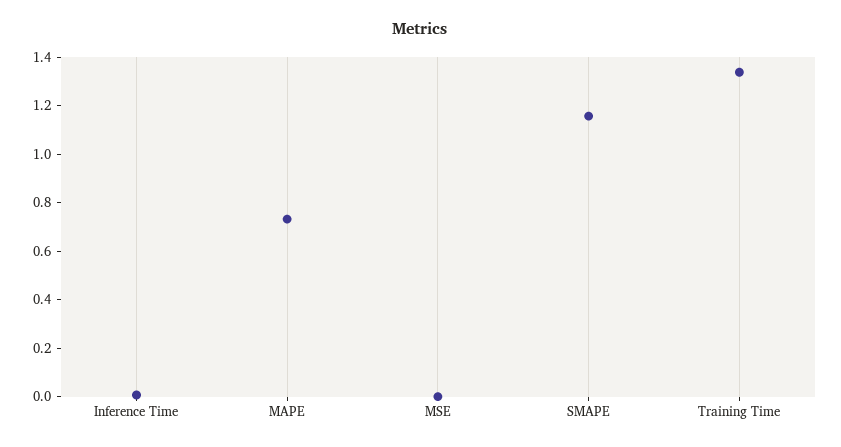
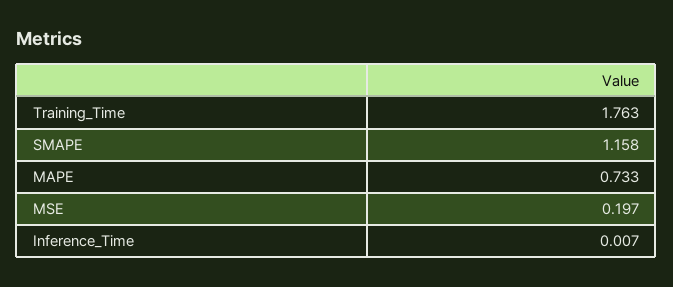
  {
    "Inference Time": 0.007,
    "MAPE": 0.733,
-   "MSE": 0,
+   "MSE": 0.197,
    "SMAPE": 1.158,
-   "Training Time": 1.35
+   "Training Time": 1.763
  }

